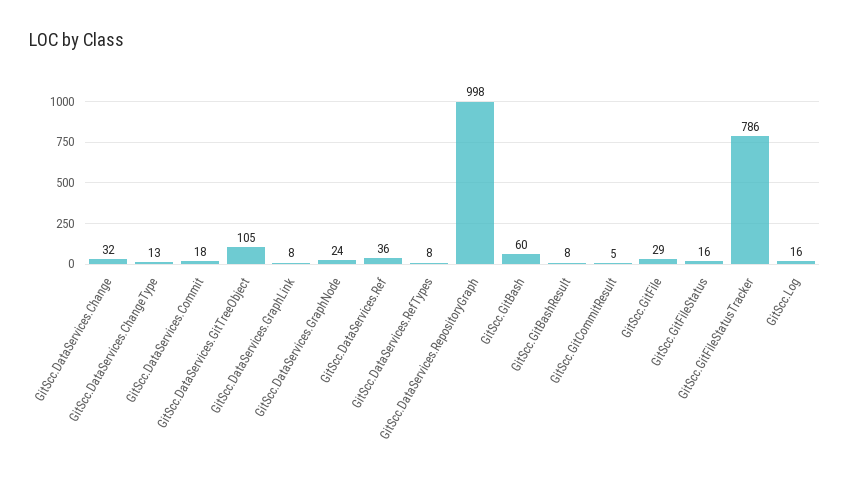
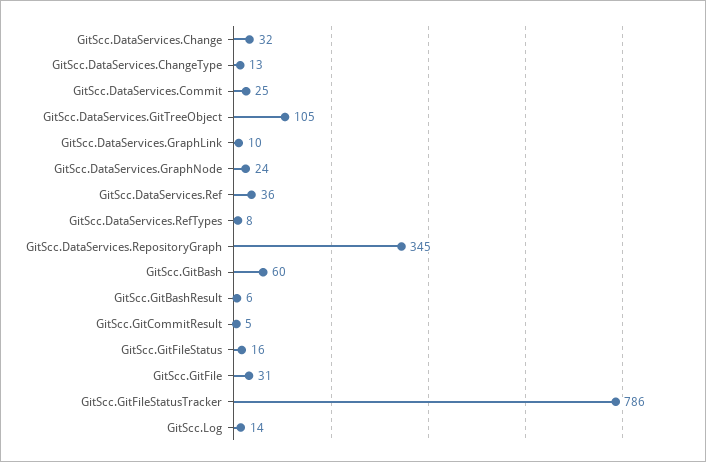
  {
    "GitScc.DataServices.Change": 32,
    "GitScc.DataServices.ChangeType": 13,
-   "GitScc.DataServices.Commit": 18,
+   "GitScc.DataServices.Commit": 25,
    "GitScc.DataServices.GitTreeObject": 105,
-   "GitScc.DataServices.GraphLink": 8,
+   "GitScc.DataServices.GraphLink": 10,
    "GitScc.DataServices.GraphNode": 24,
    "GitScc.DataServices.Ref": 36,
    "GitScc.DataServices.RefTypes": 8,
-   "GitScc.DataServices.RepositoryGraph": 998,
+   "GitScc.DataServices.RepositoryGraph": 345,
    "GitScc.GitBash": 60,
-   "GitScc.GitBashResult": 8,
+   "GitScc.GitBashResult": 6,
    "GitScc.GitCommitResult": 5,
-   "GitScc.GitFile": 29,
+   "GitScc.GitFile": 31,
    "GitScc.GitFileStatus": 16,
    "GitScc.GitFileStatusTracker": 786,
-   "GitScc.Log": 16
+   "GitScc.Log": 14
  }

